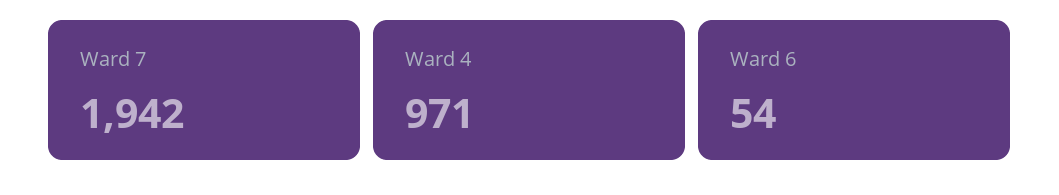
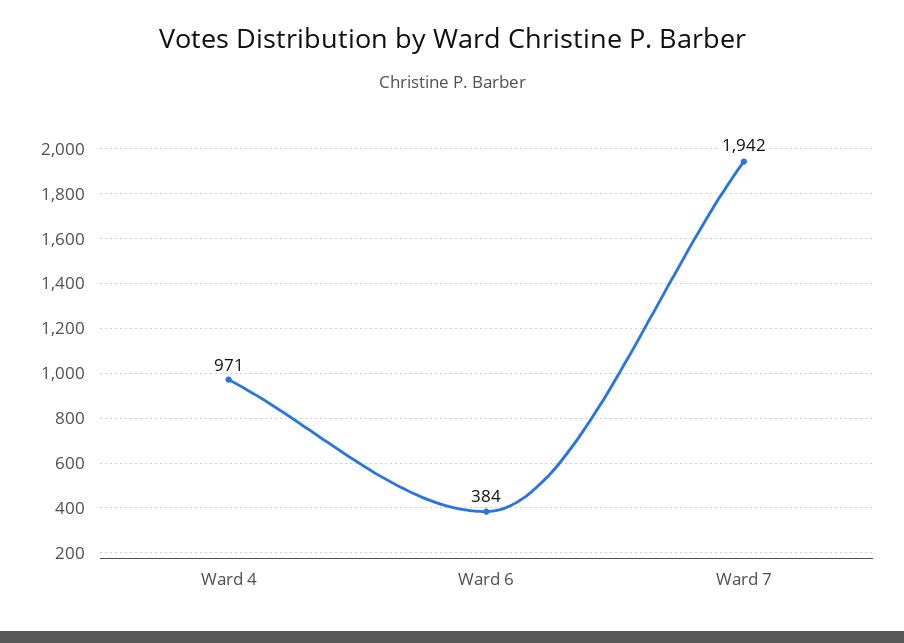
  {
    "Ward 7": 1942,
    "Ward 4": 971,
-   "Ward 6": 54
+   "Ward 6": 384
  }

